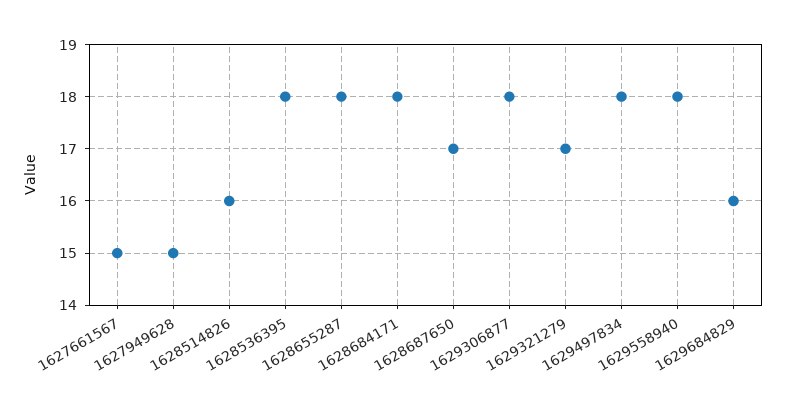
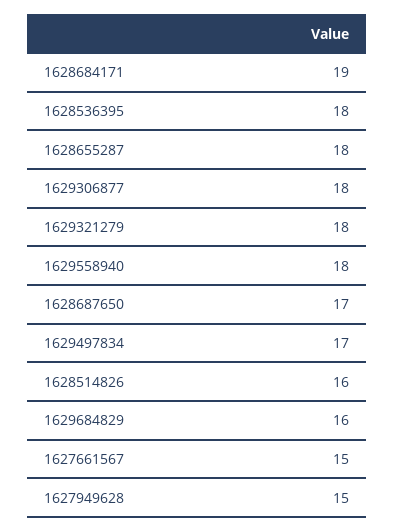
  {
    "1627661567": 15,
    "1627949628": 15,
    "1628514826": 16,
    "1628536395": 18,
    "1628655287": 18,
-   "1628684171": 18,
+   "1628684171": 19,
    "1628687650": 17,
    "1629306877": 18,
-   "1629321279": 17,
+   "1629321279": 18,
-   "1629497834": 18,
+   "1629497834": 17,
    "1629558940": 18,
    "1629684829": 16
  }

